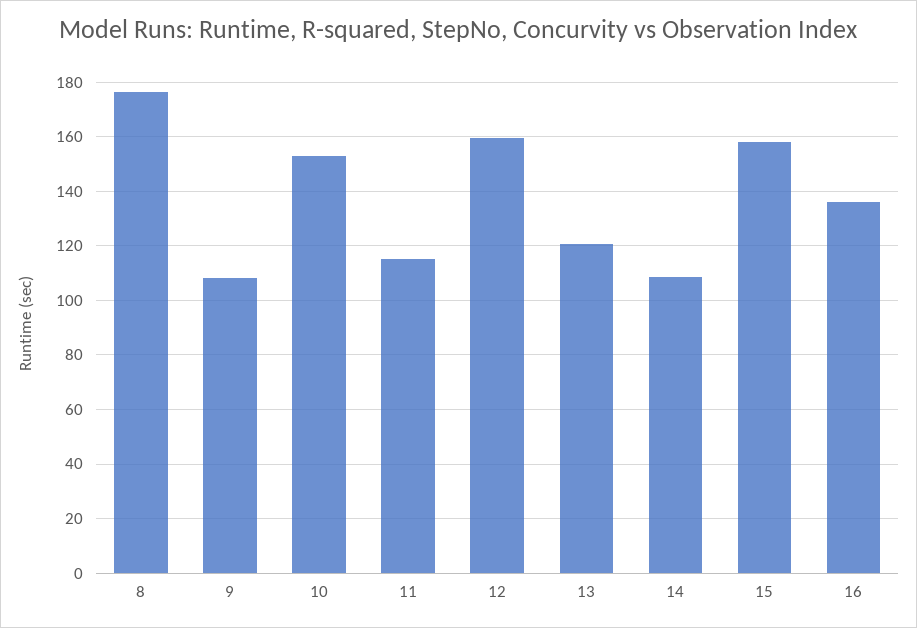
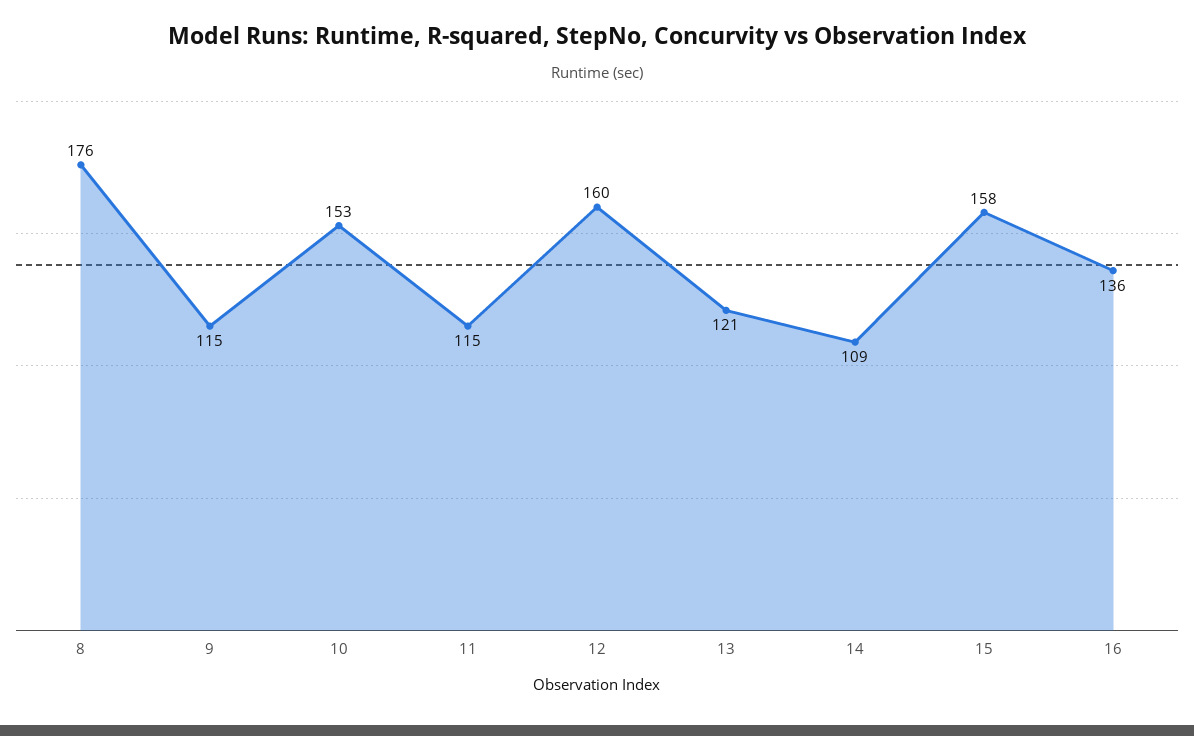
  {
    "8": 176,
-   "9": 107.5,
+   "9": 115,
    "10": 153,
    "11": 115,
    "12": 160,
    "13": 121,
    "14": 109,
    "15": 158,
    "16": 136
  }

